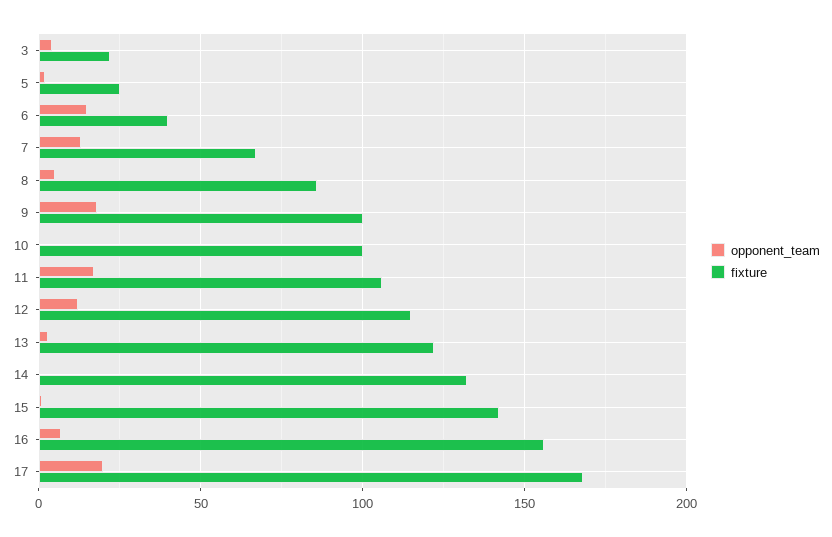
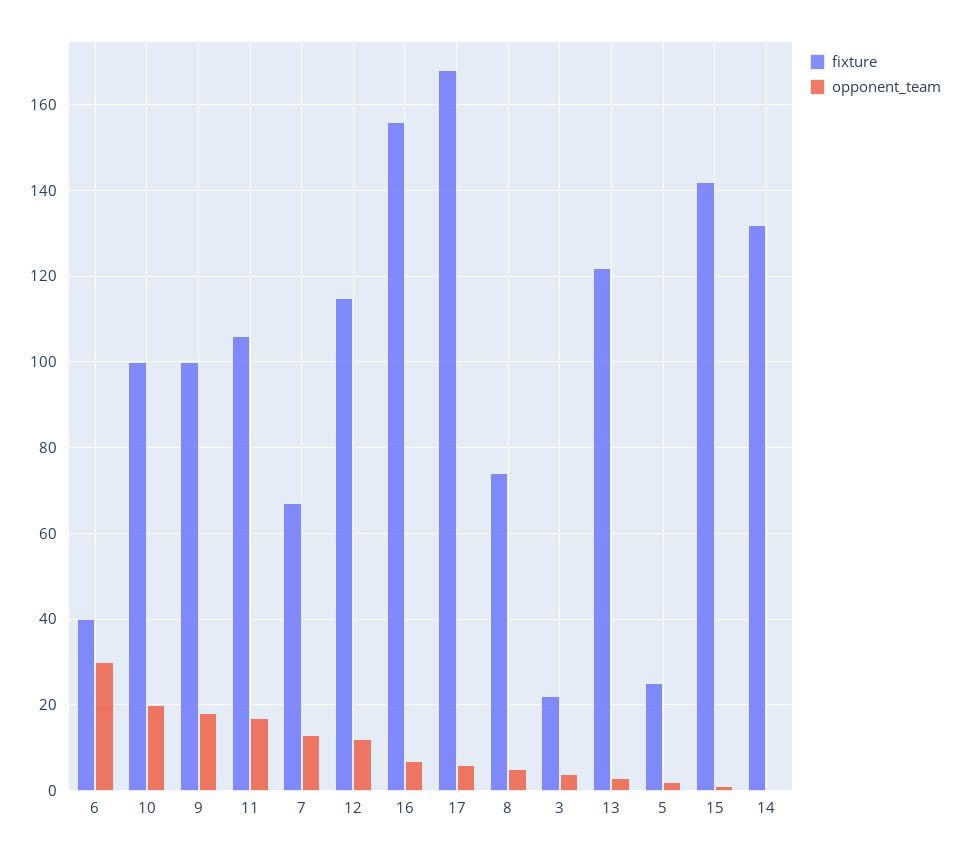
  {
    "opponent_team": {
      "3": 5,
      "5": 0,
-     "6": 15,
+     "6": 30,
      "7": 15,
      "8": 5,
      "9": 20,
-     "10": 0,
+     "10": 20,
      "11": 15,
      "12": 10,
      "13": 5,
      "14": 0,
      "15": 0,
      "16": 5,
-     "17": 20
+     "17": 5
    },
    "fixture": {
      "3": 20,
      "5": 25,
      "6": 40,
      "7": 65,
-     "8": 85,
+     "8": 75,
      "9": 100,
      "10": 100,
      "11": 105,
      "12": 115,
      "13": 120,
      "14": 130,
      "15": 140,
      "16": 155,
      "17": 170
    }
  }

